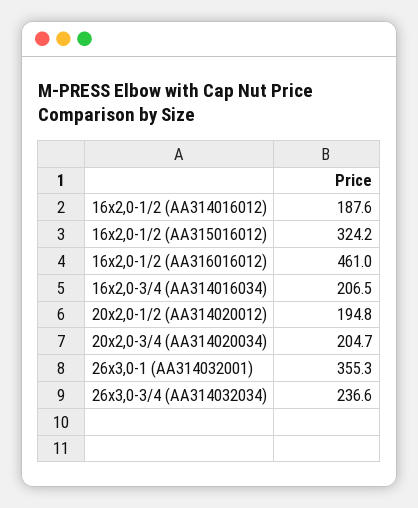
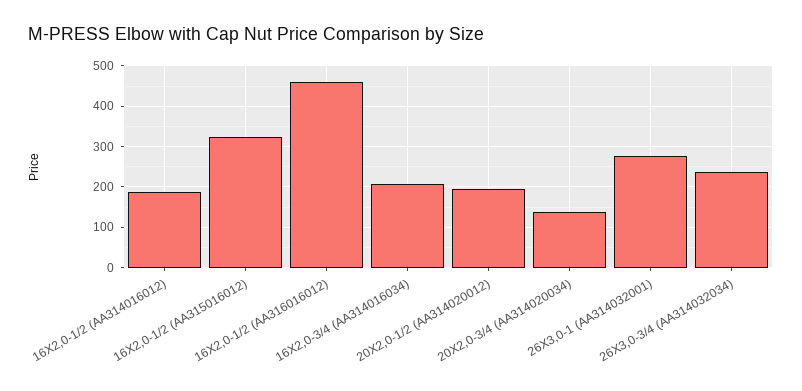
  {
    "16x2,0-1/2 (AA314016012)": 187.6,
    "16x2,0-1/2 (AA315016012)": 324.2,
    "16x2,0-1/2 (AA316016012)": 461,
    "16x2,0-3/4 (AA314016034)": 206.5,
    "20x2,0-1/2 (AA314020012)": 194.8,
-   "20x2,0-3/4 (AA314020034)": 204.7,
+   "20x2,0-3/4 (AA314020034)": 140,
-   "26x3,0-1 (AA314032001)": 355.3,
+   "26x3,0-1 (AA314032001)": 280,
    "26x3,0-3/4 (AA314032034)": 236.6
  }

